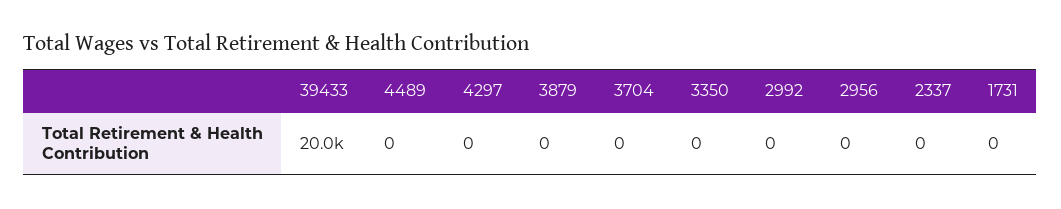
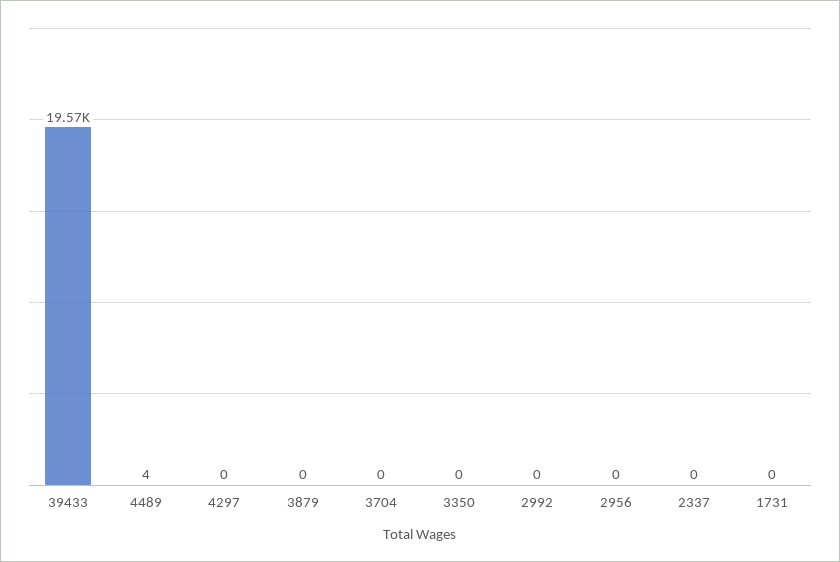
  {
-   "39433": 20000,
+   "39433": 19570,
-   "4489": 0,
+   "4489": 4,
    "4297": 0,
    "3879": 0,
    "3704": 0,
    "3350": 0,
    "2992": 0,
    "2956": 0,
    "2337": 0,
    "1731": 0
  }

